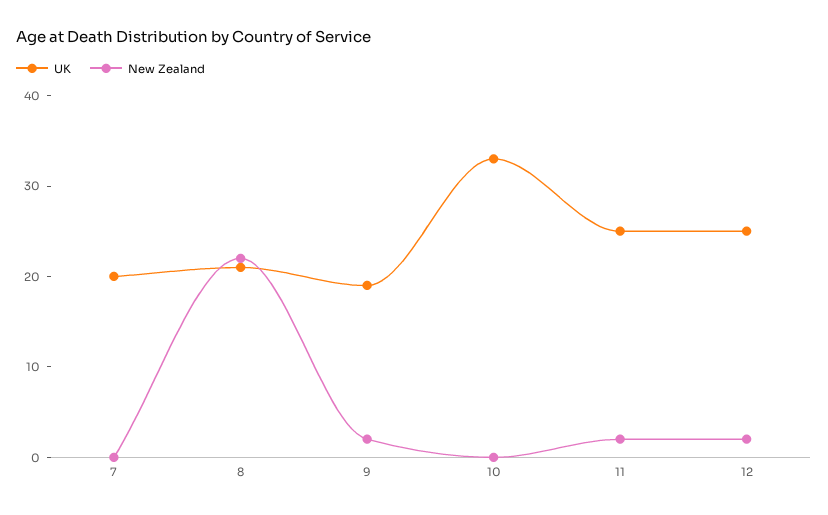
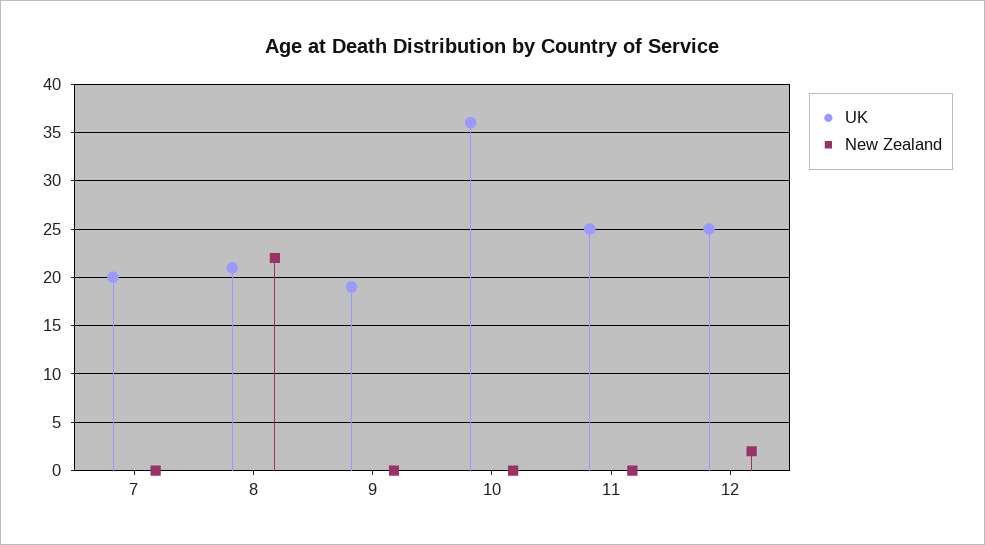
  {
    "UK": {
      "7": 20,
      "8": 21,
      "9": 19,
-     "10": 33,
+     "10": 36,
      "11": 25,
      "12": 25
    },
    "New Zealand": {
      "7": 0,
      "8": 22,
-     "9": 2,
+     "9": 0,
      "10": 0,
-     "11": 2,
+     "11": 0,
      "12": 2
    }
  }

